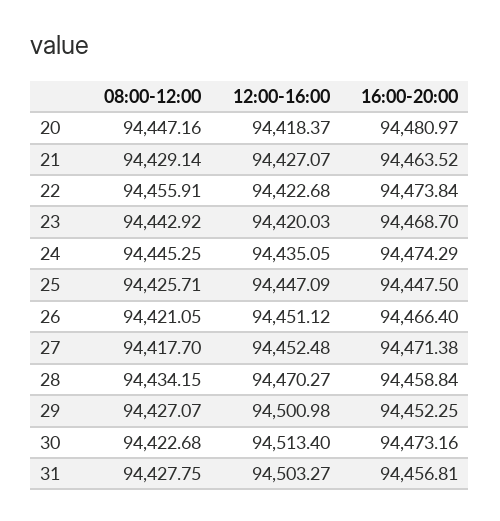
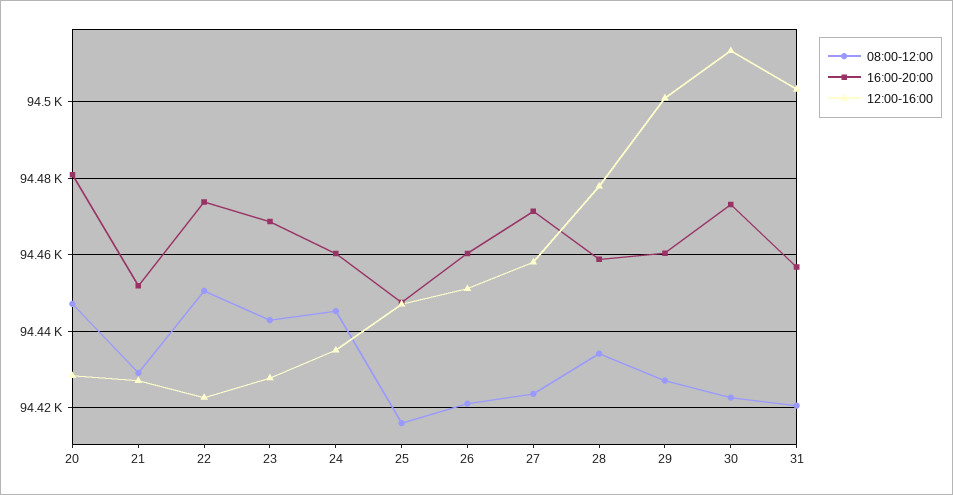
  {
    "08:00-12:00": {
      "20": 94447.16,
      "21": 94429.14,
-     "22": 94455.91,
+     "22": 94450,
      "23": 94442.92,
      "24": 94445.25,
-     "25": 94425.71,
+     "25": 94416,
      "26": 94421.05,
-     "27": 94417.7,
+     "27": 94424,
      "28": 94434.15,
      "29": 94427.07,
      "30": 94422.68,
-     "31": 94427.75
+     "31": 94420
    },
    "12:00-16:00": {
-     "20": 94418.37,
+     "20": 94428,
      "21": 94427.07,
      "22": 94422.68,
-     "23": 94420.03,
+     "23": 94428,
      "24": 94435.05,
      "25": 94447.09,
      "26": 94451.12,
-     "27": 94452.48,
+     "27": 94458,
-     "28": 94470.27,
+     "28": 94478,
      "29": 94500.98,
      "30": 94513.4,
      "31": 94503.27
    },
    "16:00-20:00": {
      "20": 94480.97,
-     "21": 94463.52,
+     "21": 94452,
      "22": 94473.84,
      "23": 94468.7,
-     "24": 94474.29,
+     "24": 94460,
      "25": 94447.5,
-     "26": 94466.4,
+     "26": 94460,
      "27": 94471.38,
      "28": 94458.84,
-     "29": 94452.25,
+     "29": 94460,
      "30": 94473.16,
      "31": 94456.81
    }
  }

